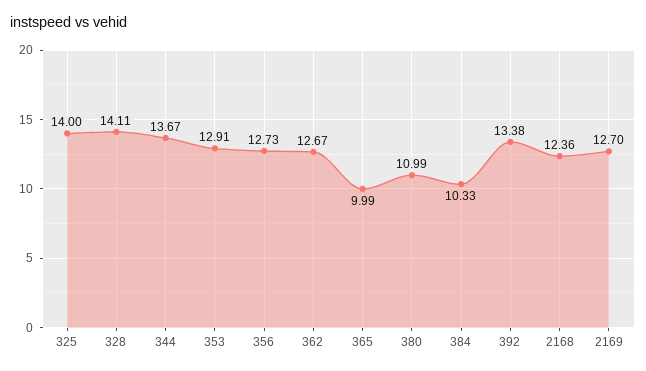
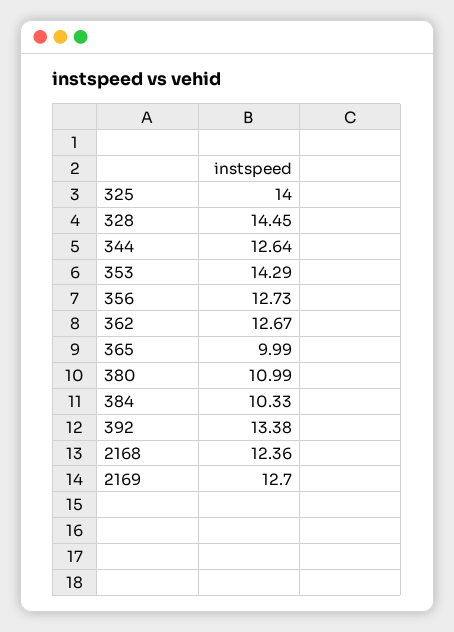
  {
    "325": 14,
-   "328": 14.11,
+   "328": 14.45,
-   "344": 13.67,
+   "344": 12.64,
-   "353": 12.91,
+   "353": 14.29,
    "356": 12.73,
    "362": 12.67,
    "365": 9.99,
    "380": 10.99,
    "384": 10.33,
    "392": 13.38,
    "2168": 12.36,
    "2169": 12.7
  }

